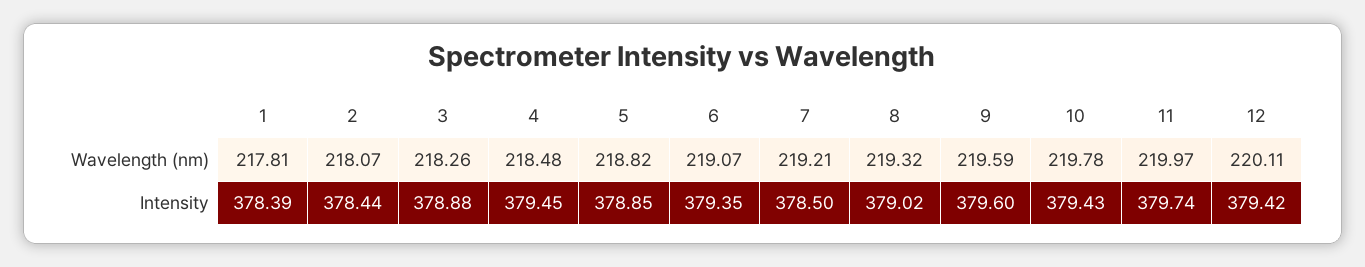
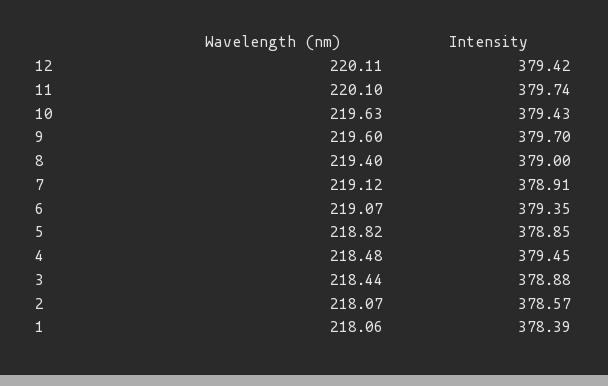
  {
    "1": {
-     "Wavelength (nm)": 217.81,
+     "Wavelength (nm)": 218.06,
      "Intensity": 378.39
    },
    "2": {
      "Wavelength (nm)": 218.07,
-     "Intensity": 378.44
+     "Intensity": 378.57
    },
    "3": {
-     "Wavelength (nm)": 218.26,
+     "Wavelength (nm)": 218.44,
      "Intensity": 378.88
    },
    "4": {
      "Wavelength (nm)": 218.48,
      "Intensity": 379.45
    },
    "5": {
      "Wavelength (nm)": 218.82,
      "Intensity": 378.85
    },
    "6": {
      "Wavelength (nm)": 219.07,
      "Intensity": 379.35
    },
    "7": {
-     "Wavelength (nm)": 219.21,
+     "Wavelength (nm)": 219.12,
-     "Intensity": 378.5
+     "Intensity": 378.91
    },
    "8": {
-     "Wavelength (nm)": 219.32,
+     "Wavelength (nm)": 219.4,
-     "Intensity": 379.02
+     "Intensity": 379
    },
    "9": {
-     "Wavelength (nm)": 219.59,
+     "Wavelength (nm)": 219.6,
-     "Intensity": 379.6
+     "Intensity": 379.7
    },
    "10": {
-     "Wavelength (nm)": 219.78,
+     "Wavelength (nm)": 219.63,
      "Intensity": 379.43
    },
    "11": {
-     "Wavelength (nm)": 219.97,
+     "Wavelength (nm)": 220.1,
      "Intensity": 379.74
    },
    "12": {
      "Wavelength (nm)": 220.11,
      "Intensity": 379.42
    }
  }

